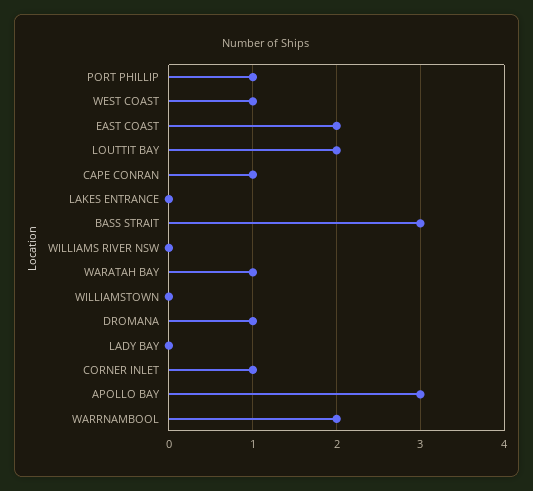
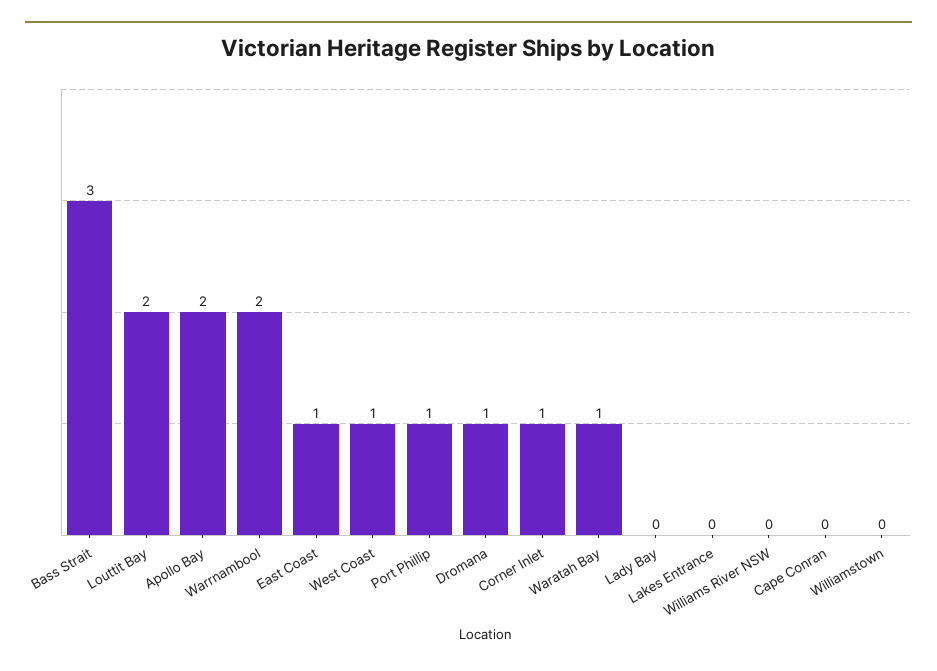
  {
    "PORT PHILLIP": 1,
    "WEST COAST": 1,
-   "EAST COAST": 2,
+   "EAST COAST": 1,
    "LOUTTIT BAY": 2,
-   "CAPE CONRAN": 1,
+   "CAPE CONRAN": 0,
    "LAKES ENTRANCE": 0,
    "BASS STRAIT": 3,
    "WILLIAMS RIVER NSW": 0,
    "WARATAH BAY": 1,
    "WILLIAMSTOWN": 0,
    "DROMANA": 1,
    "LADY BAY": 0,
    "CORNER INLET": 1,
-   "APOLLO BAY": 3,
+   "APOLLO BAY": 2,
    "WARRNAMBOOL": 2
  }

